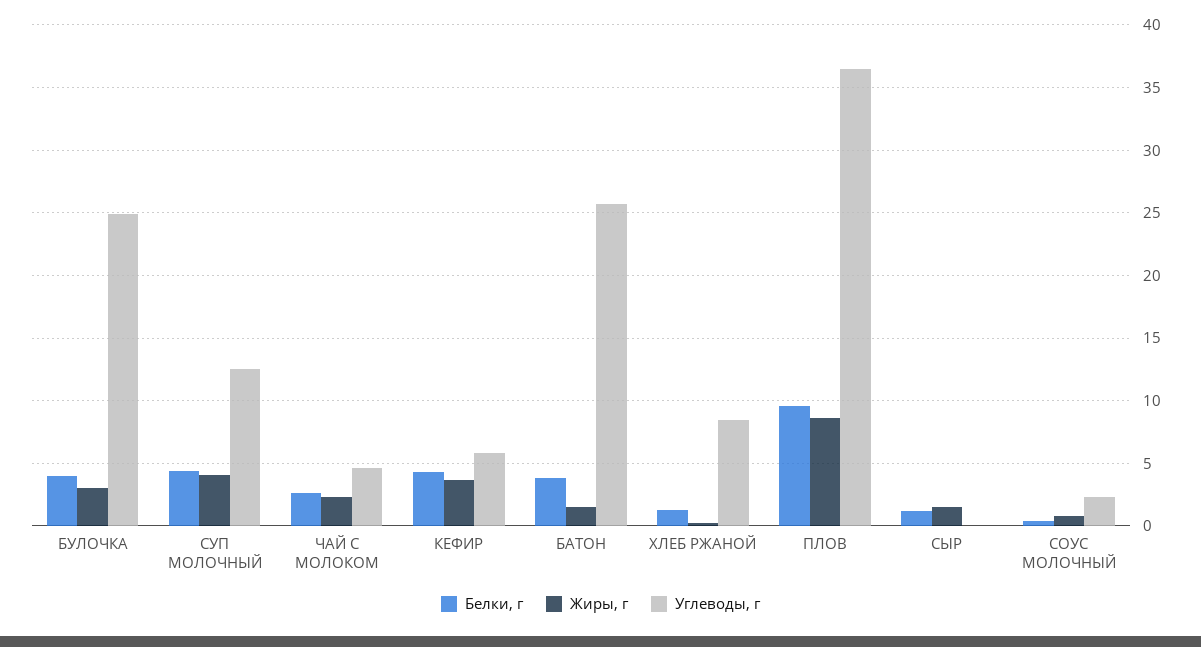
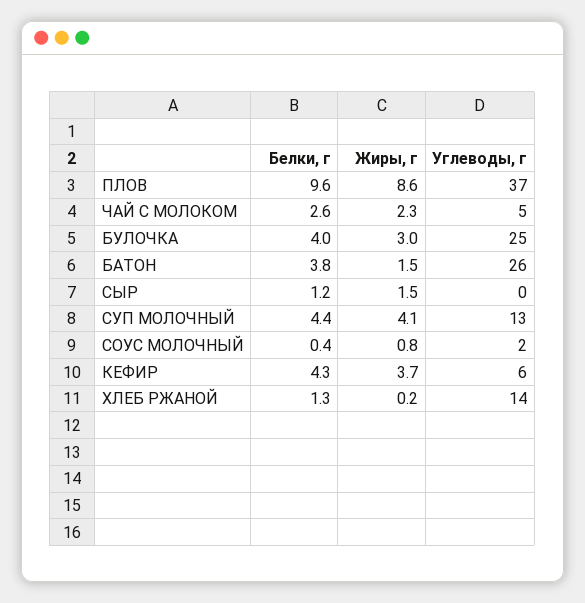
  {
    "Белки, г": {
      "БУЛОЧКА": 4,
      "СУП МОЛОЧНЫЙ": 4.4,
      "ЧАЙ С МОЛОКОМ": 2.6,
      "КЕФИР": 4.3,
      "БАТОН": 3.8,
      "ХЛЕБ РЖАНОЙ": 1.3,
      "ПЛОВ": 9.6,
      "СЫР": 1.2,
      "СОУС МОЛОЧНЫЙ": 0.4
    },
    "Жиры, г": {
      "БУЛОЧКА": 3,
      "СУП МОЛОЧНЫЙ": 4.1,
      "ЧАЙ С МОЛОКОМ": 2.3,
      "КЕФИР": 3.7,
      "БАТОН": 1.5,
      "ХЛЕБ РЖАНОЙ": 0.2,
      "ПЛОВ": 8.6,
      "СЫР": 1.5,
      "СОУС МОЛОЧНЫЙ": 0.8
    },
    "Углеводы, г": {
      "БУЛОЧКА": 25,
      "СУП МОЛОЧНЫЙ": 13,
      "ЧАЙ С МОЛОКОМ": 5,
      "КЕФИР": 6,
      "БАТОН": 26,
-     "ХЛЕБ РЖАНОЙ": 8.5,
+     "ХЛЕБ РЖАНОЙ": 14,
      "ПЛОВ": 37,
      "СЫР": 0,
      "СОУС МОЛОЧНЫЙ": 2
    }
  }

